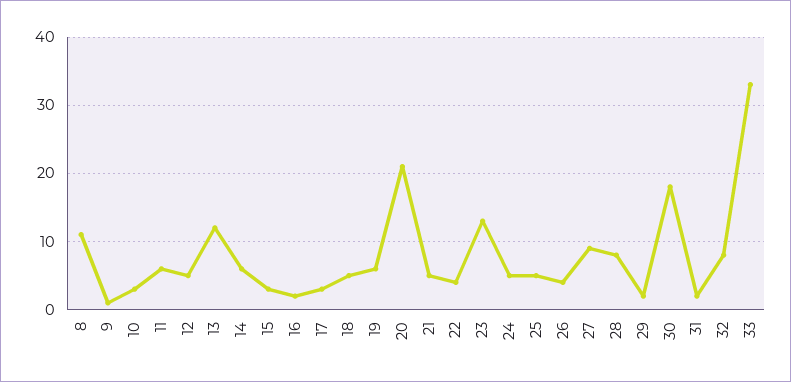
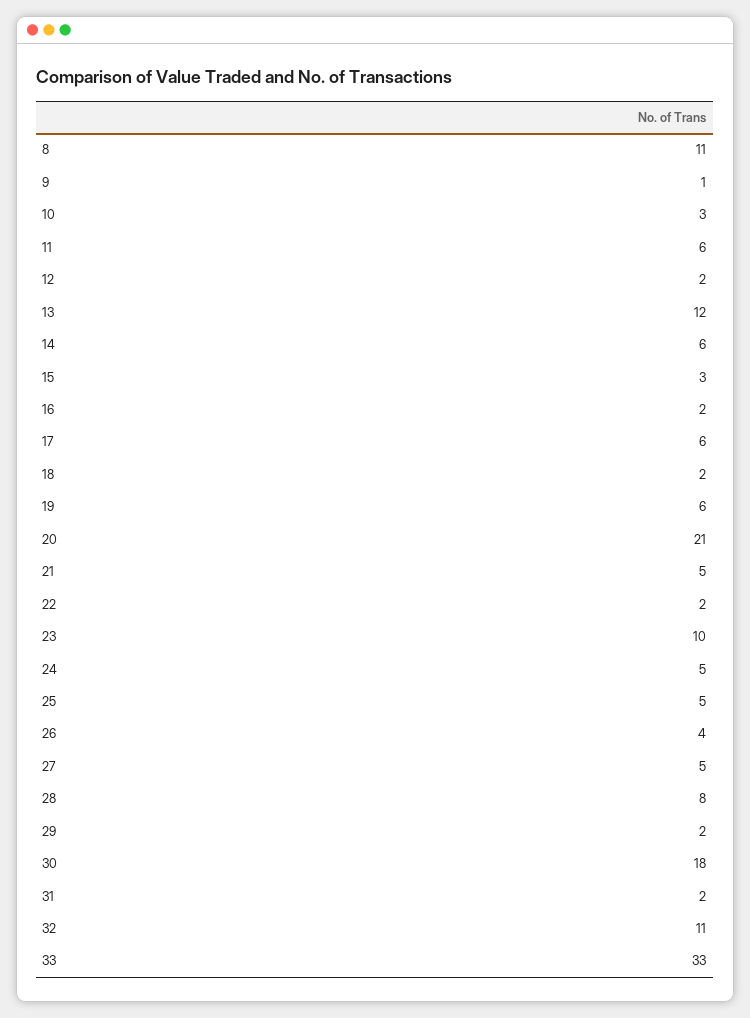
  {
    "8": 11,
    "9": 1,
    "10": 3,
    "11": 6,
-   "12": 5,
+   "12": 2,
    "13": 12,
    "14": 6,
    "15": 3,
    "16": 2,
-   "17": 3,
+   "17": 6,
-   "18": 5,
+   "18": 2,
    "19": 6,
    "20": 21,
    "21": 5,
-   "22": 4,
+   "22": 2,
-   "23": 13,
+   "23": 10,
    "24": 5,
    "25": 5,
    "26": 4,
-   "27": 9,
+   "27": 5,
    "28": 8,
    "29": 2,
    "30": 18,
    "31": 2,
-   "32": 8,
+   "32": 11,
    "33": 33
  }

